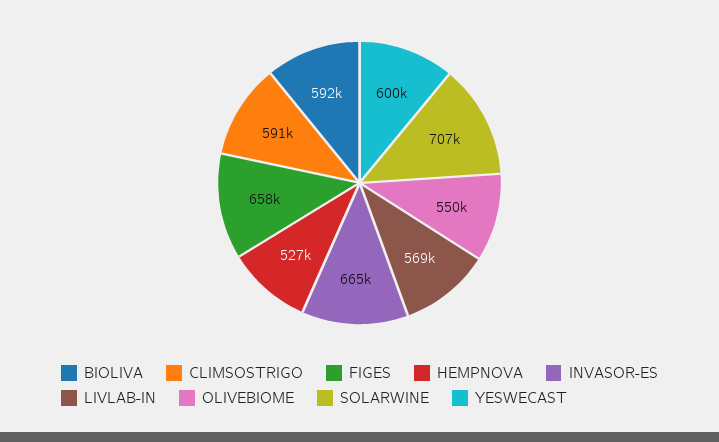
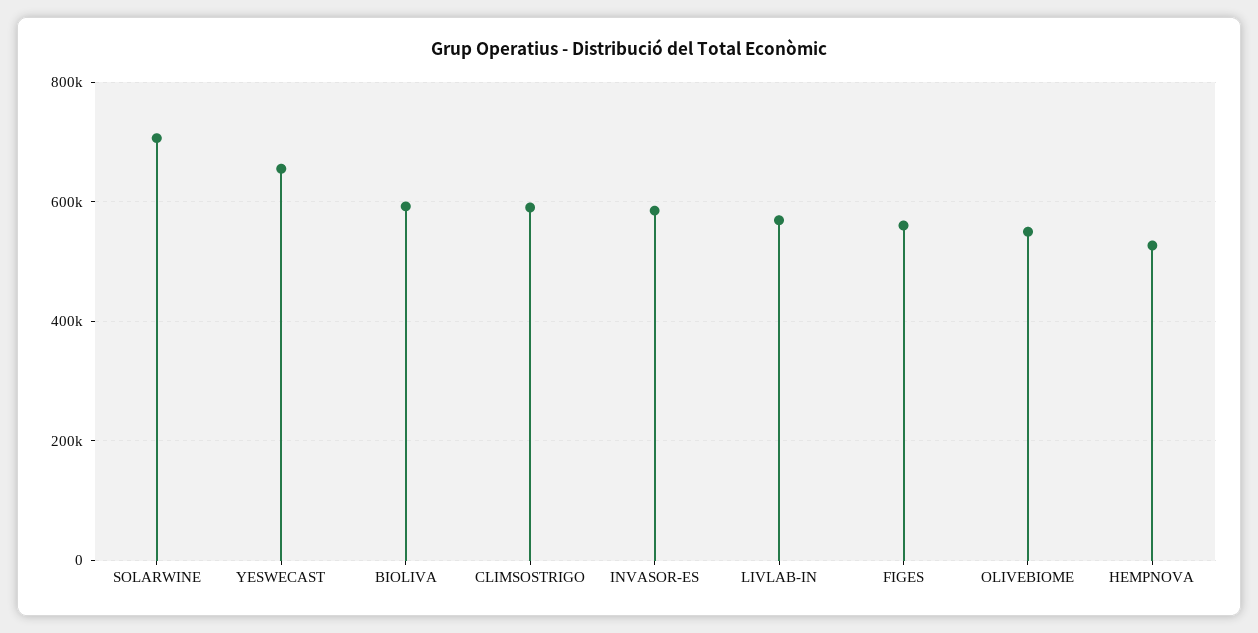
  {
    "BIOLIVA": 592000,
    "CLIMSOSTRIGO": 591000,
-   "FIGES": 658000,
+   "FIGES": 560000,
    "HEMPNOVA": 527000,
-   "INVASOR-ES": 665000,
+   "INVASOR-ES": 580000,
    "LIVLAB-IN": 569000,
    "OLIVEBIOME": 550000,
    "SOLARWINE": 707000,
-   "YESWECAST": 600000
+   "YESWECAST": 660000
  }

